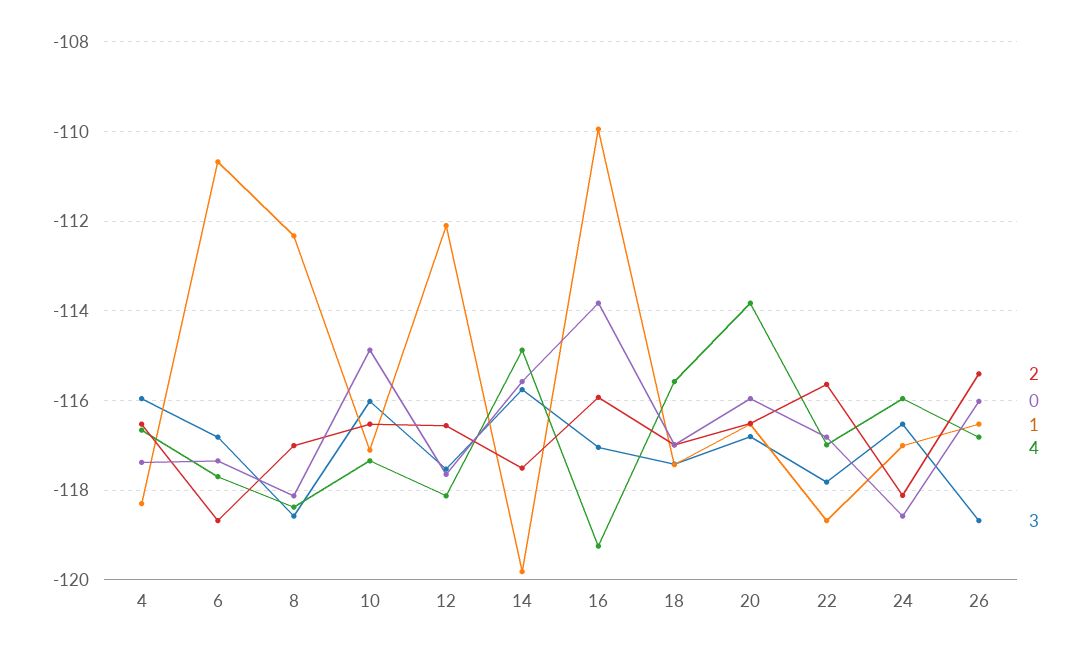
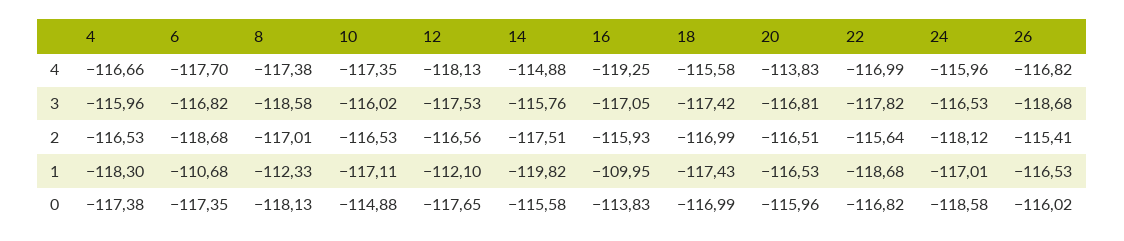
  {
    "2": {
      "4": -116.53,
      "6": -118.68,
      "8": -117.01,
      "10": -116.53,
      "12": -116.56,
      "14": -117.51,
      "16": -115.93,
      "18": -116.99,
      "20": -116.51,
      "22": -115.64,
      "24": -118.12,
      "26": -115.41
    },
    "0": {
      "4": -117.38,
      "6": -117.35,
      "8": -118.13,
      "10": -114.88,
      "12": -117.65,
      "14": -115.58,
      "16": -113.83,
      "18": -116.99,
      "20": -115.96,
      "22": -116.82,
      "24": -118.58,
      "26": -116.02
    },
    "1": {
      "4": -118.3,
      "6": -110.68,
      "8": -112.33,
      "10": -117.11,
      "12": -112.1,
      "14": -119.82,
      "16": -109.95,
      "18": -117.43,
      "20": -116.53,
      "22": -118.68,
      "24": -117.01,
      "26": -116.53
    },
    "4": {
      "4": -116.66,
      "6": -117.7,
-     "8": -118.4,
+     "8": -117.38,
      "10": -117.35,
      "12": -118.13,
      "14": -114.88,
      "16": -119.25,
      "18": -115.58,
      "20": -113.83,
      "22": -116.99,
      "24": -115.96,
      "26": -116.82
    },
    "3": {
      "4": -115.96,
      "6": -116.82,
      "8": -118.58,
      "10": -116.02,
      "12": -117.53,
      "14": -115.76,
      "16": -117.05,
      "18": -117.42,
      "20": -116.81,
      "22": -117.82,
      "24": -116.53,
      "26": -118.68
    }
  }

